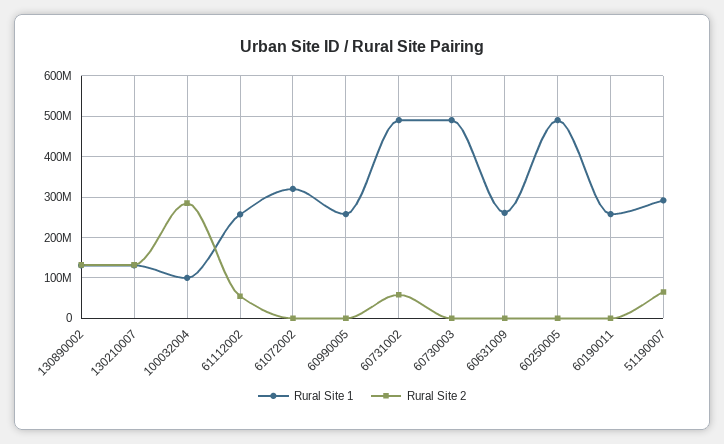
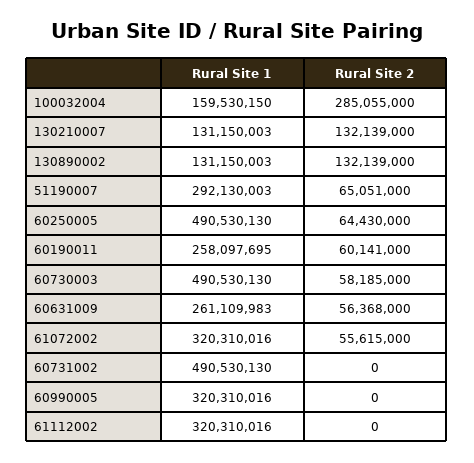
  {
    "Rural Site 1": {
      "130890002": 131150003,
      "130210007": 131150003,
-     "100032004": 100000000,
+     "100032004": 159530150,
-     "61112002": 260000000,
+     "61112002": 320310016,
      "61072002": 320310016,
-     "60990005": 260000000,
+     "60990005": 320310016,
      "60731002": 490530130,
      "60730003": 490530130,
      "60631009": 261109983,
      "60250005": 490530130,
      "60190011": 258097695,
      "51190007": 292130003
    },
    "Rural Site 2": {
      "130890002": 132139000,
      "130210007": 132139000,
      "100032004": 285055000,
-     "61112002": 60000000,
+     "61112002": 0,
-     "61072002": 0,
+     "61072002": 55615000,
      "60990005": 0,
-     "60731002": 60000000,
+     "60731002": 0,
-     "60730003": 0,
+     "60730003": 58185000,
-     "60631009": 0,
+     "60631009": 56368000,
-     "60250005": 0,
+     "60250005": 64430000,
-     "60190011": 0,
+     "60190011": 60141000,
      "51190007": 65051000
    }
  }

